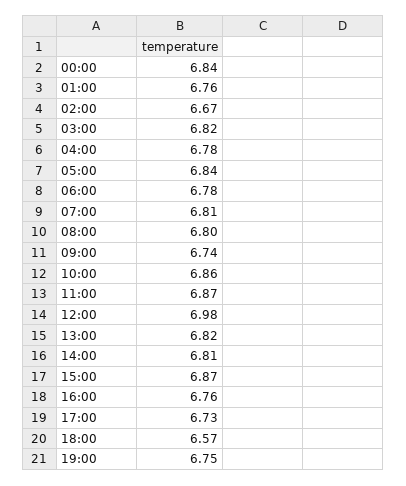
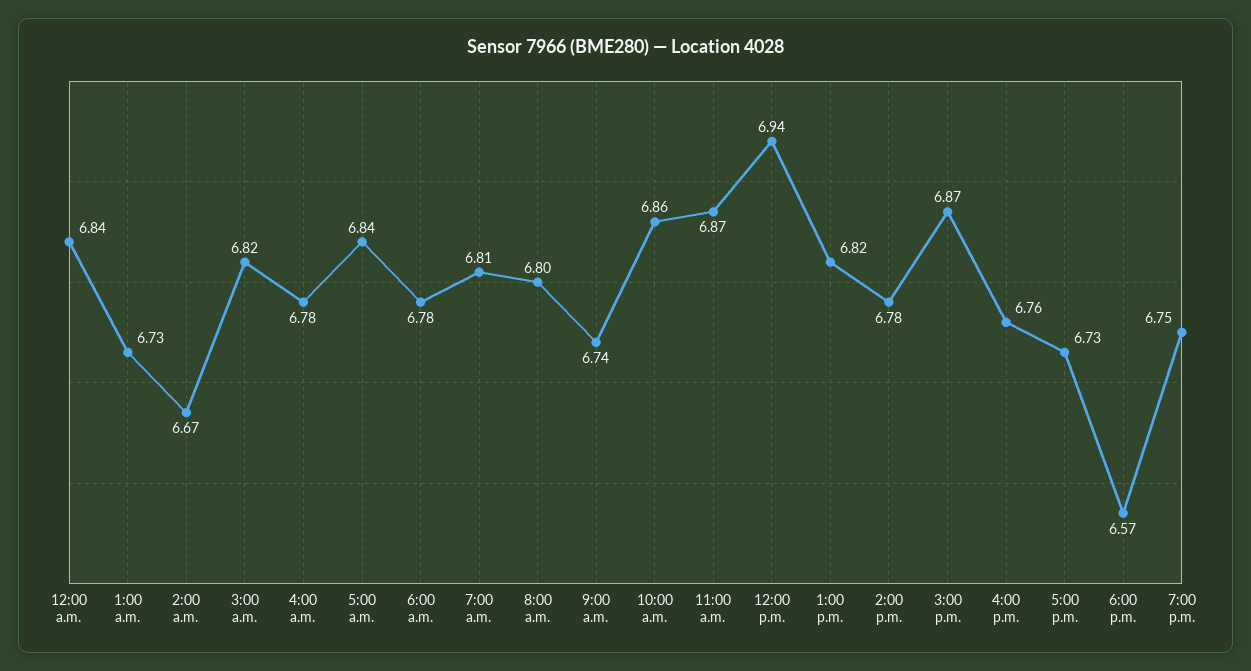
  {
    "00:00": 6.84,
-   "01:00": 6.76,
+   "01:00": 6.73,
    "02:00": 6.67,
    "03:00": 6.82,
    "04:00": 6.78,
    "05:00": 6.84,
    "06:00": 6.78,
    "07:00": 6.81,
    "08:00": 6.8,
    "09:00": 6.74,
    "10:00": 6.86,
    "11:00": 6.87,
-   "12:00": 6.98,
+   "12:00": 6.94,
    "13:00": 6.82,
-   "14:00": 6.81,
+   "14:00": 6.78,
    "15:00": 6.87,
    "16:00": 6.76,
    "17:00": 6.73,
    "18:00": 6.57,
    "19:00": 6.75
  }

